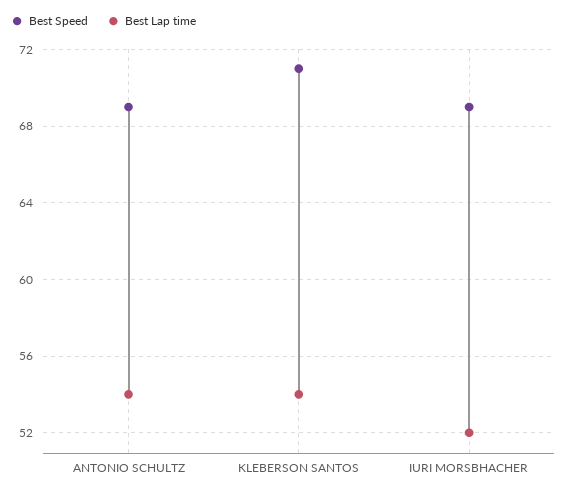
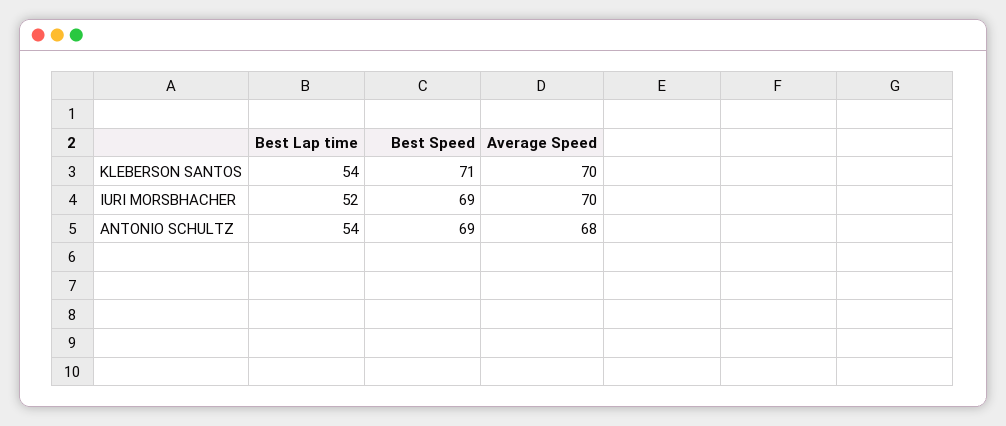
  {
    "Best Speed": {
      "ANTONIO SCHULTZ": 69,
      "KLEBERSON SANTOS": 71,
      "IURI MORSBHACHER": 69
    },
    "Best Lap time": {
      "ANTONIO SCHULTZ": 54,
      "KLEBERSON SANTOS": 54,
      "IURI MORSBHACHER": 52
-   }
+   },
+   "Average Speed": {
+     "KLEBERSON SANTOS": 70,
+     "IURI MORSBHACHER": 70,
+     "ANTONIO SCHULTZ": 68
+   }
  }

